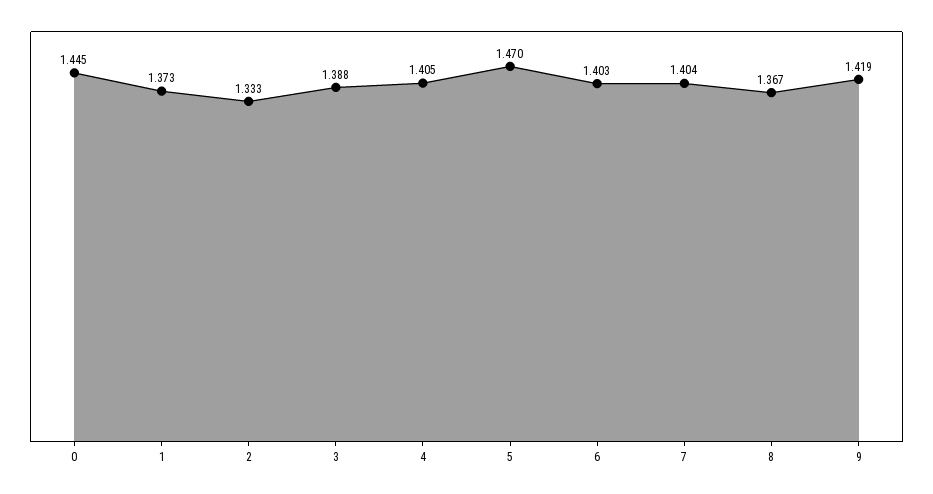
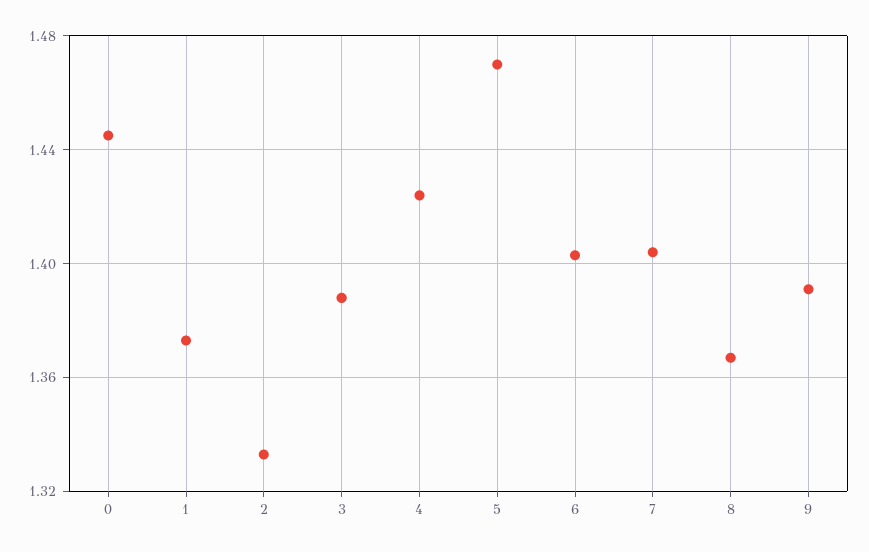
  {
    "0": 1.445,
    "1": 1.373,
    "2": 1.333,
    "3": 1.388,
-   "4": 1.405,
+   "4": 1.425,
    "5": 1.47,
    "6": 1.403,
    "7": 1.404,
    "8": 1.367,
-   "9": 1.419
+   "9": 1.39
  }

